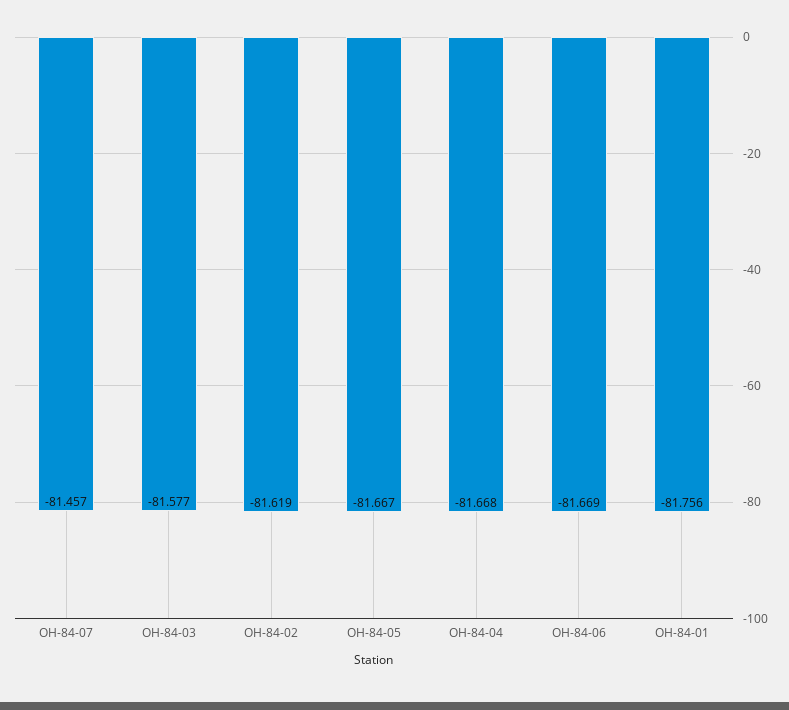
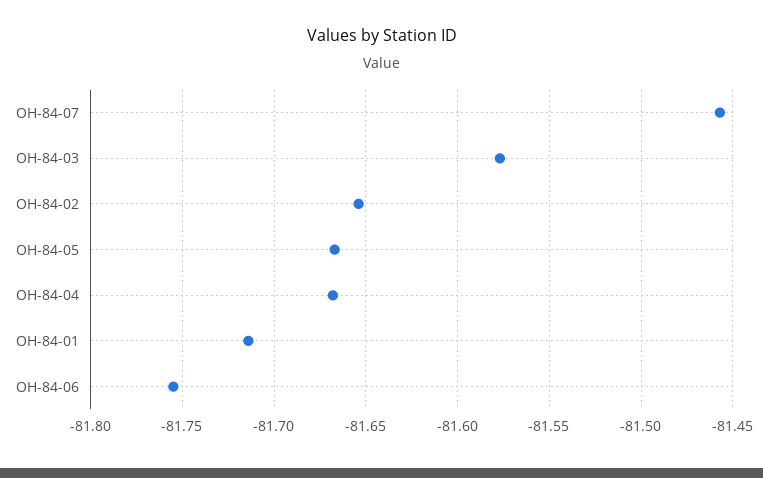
  {
    "OH-84-07": -81.457,
    "OH-84-03": -81.577,
-   "OH-84-02": -81.619,
+   "OH-84-02": -81.655,
    "OH-84-05": -81.667,
    "OH-84-04": -81.668,
-   "OH-84-06": -81.669,
+   "OH-84-06": -81.755,
-   "OH-84-01": -81.756
+   "OH-84-01": -81.715
  }

